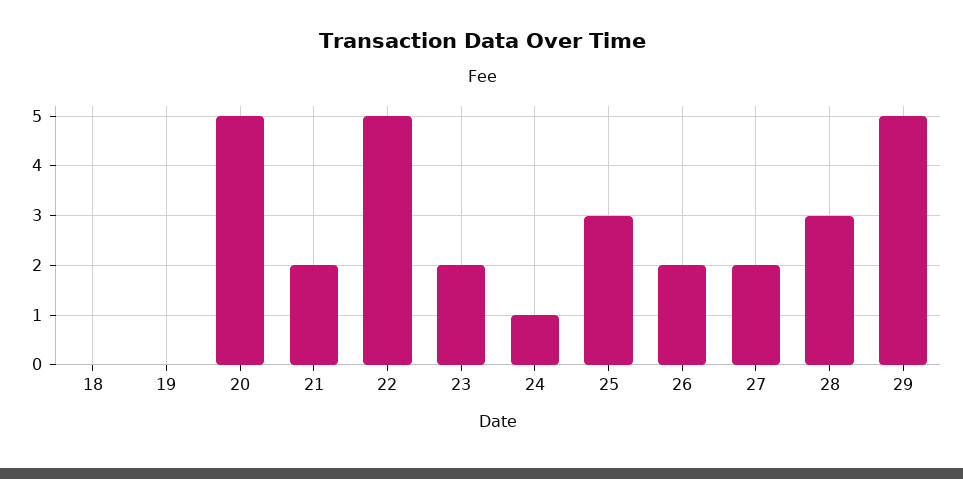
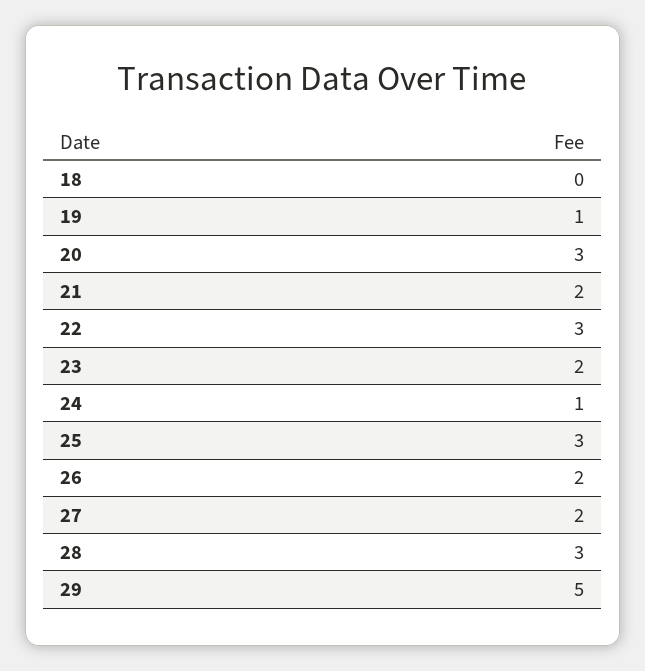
  {
    "18": 0,
-   "19": 0,
+   "19": 1,
-   "20": 5,
+   "20": 3,
    "21": 2,
-   "22": 5,
+   "22": 3,
    "23": 2,
    "24": 1,
    "25": 3,
    "26": 2,
    "27": 2,
    "28": 3,
    "29": 5
  }

